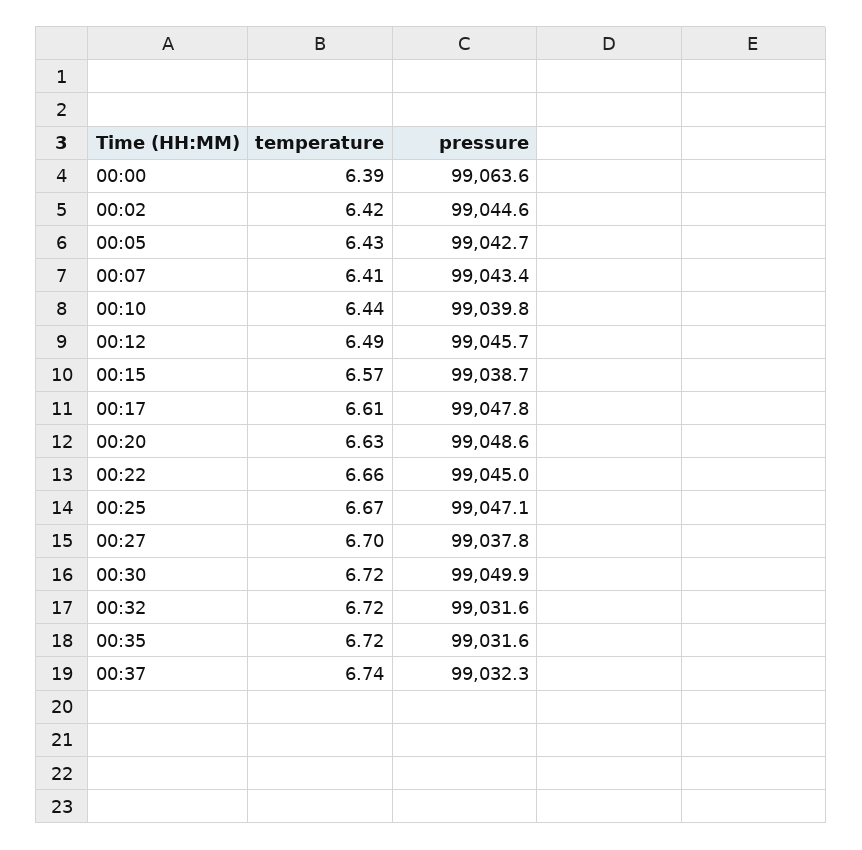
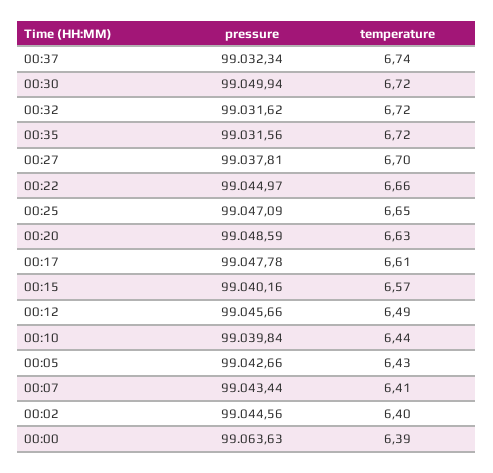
  {
    "temperature": {
      "00:00": 6.39,
-     "00:02": 6.42,
+     "00:02": 6.4,
      "00:05": 6.43,
      "00:07": 6.41,
      "00:10": 6.44,
      "00:12": 6.49,
      "00:15": 6.57,
      "00:17": 6.61,
      "00:20": 6.63,
      "00:22": 6.66,
-     "00:25": 6.67,
+     "00:25": 6.65,
      "00:27": 6.7,
      "00:30": 6.72,
      "00:32": 6.72,
      "00:35": 6.72,
      "00:37": 6.74
    },
    "pressure": {
      "00:00": 99063.63,
      "00:02": 99044.56,
      "00:05": 99042.66,
      "00:07": 99043.44,
      "00:10": 99039.84,
      "00:12": 99045.66,
-     "00:15": 99038.7,
+     "00:15": 99040.16,
      "00:17": 99047.78,
      "00:20": 99048.59,
      "00:22": 99044.97,
      "00:25": 99047.09,
      "00:27": 99037.81,
      "00:30": 99049.94,
      "00:32": 99031.62,
      "00:35": 99031.56,
      "00:37": 99032.34
    }
  }

